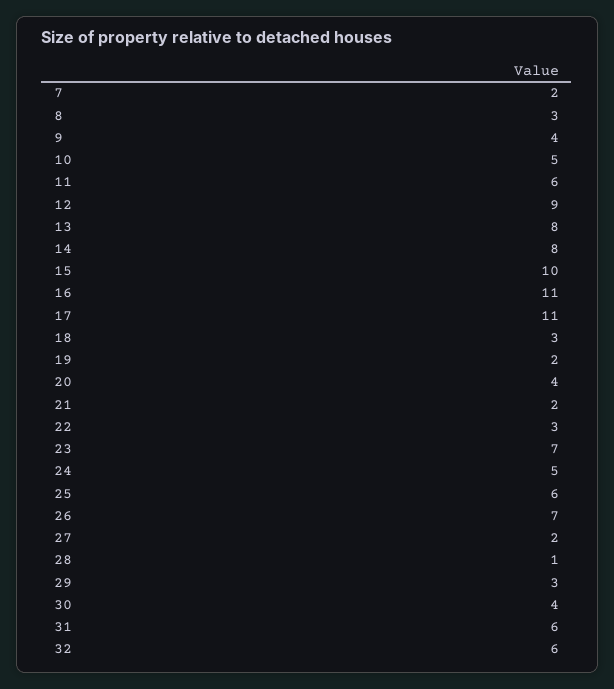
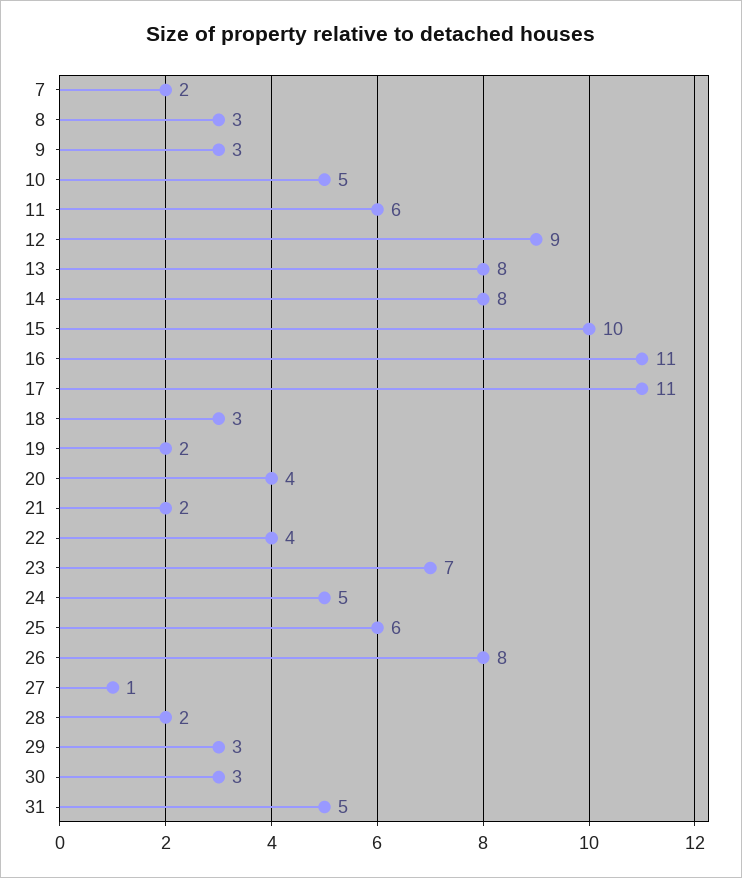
  {
    "7": 2,
    "8": 3,
-   "9": 4,
+   "9": 3,
    "10": 5,
    "11": 6,
    "12": 9,
    "13": 8,
    "14": 8,
    "15": 10,
    "16": 11,
    "17": 11,
    "18": 3,
    "19": 2,
    "20": 4,
    "21": 2,
-   "22": 3,
+   "22": 4,
    "23": 7,
    "24": 5,
    "25": 6,
-   "26": 7,
+   "26": 8,
-   "27": 2,
+   "27": 1,
-   "28": 1,
+   "28": 2,
    "29": 3,
-   "30": 4,
+   "30": 3,
-   "31": 6,
+   "31": 5
-   "32": 6
  }

